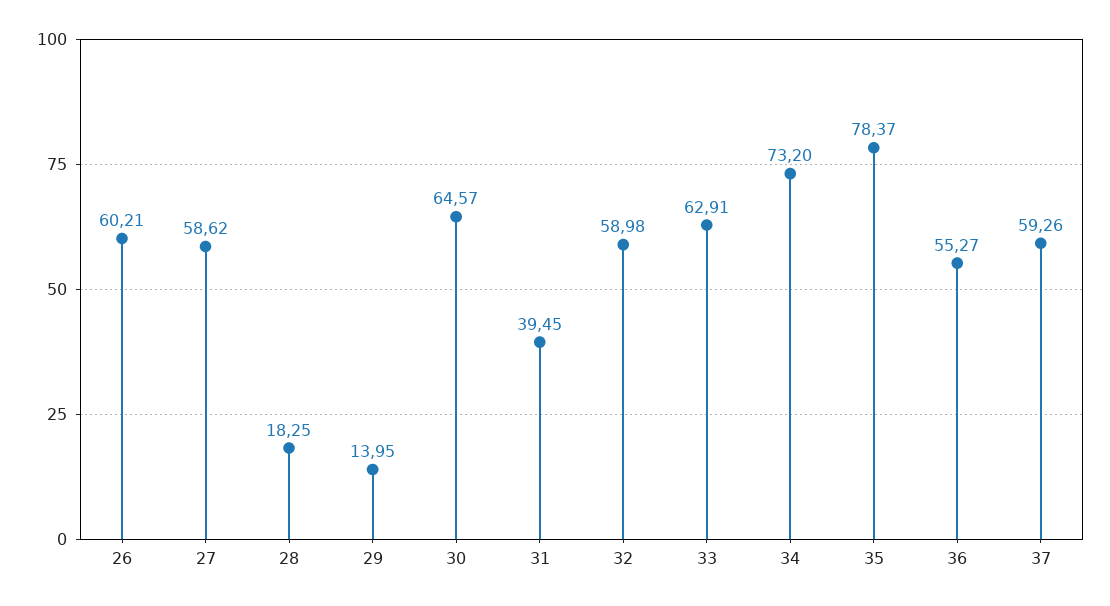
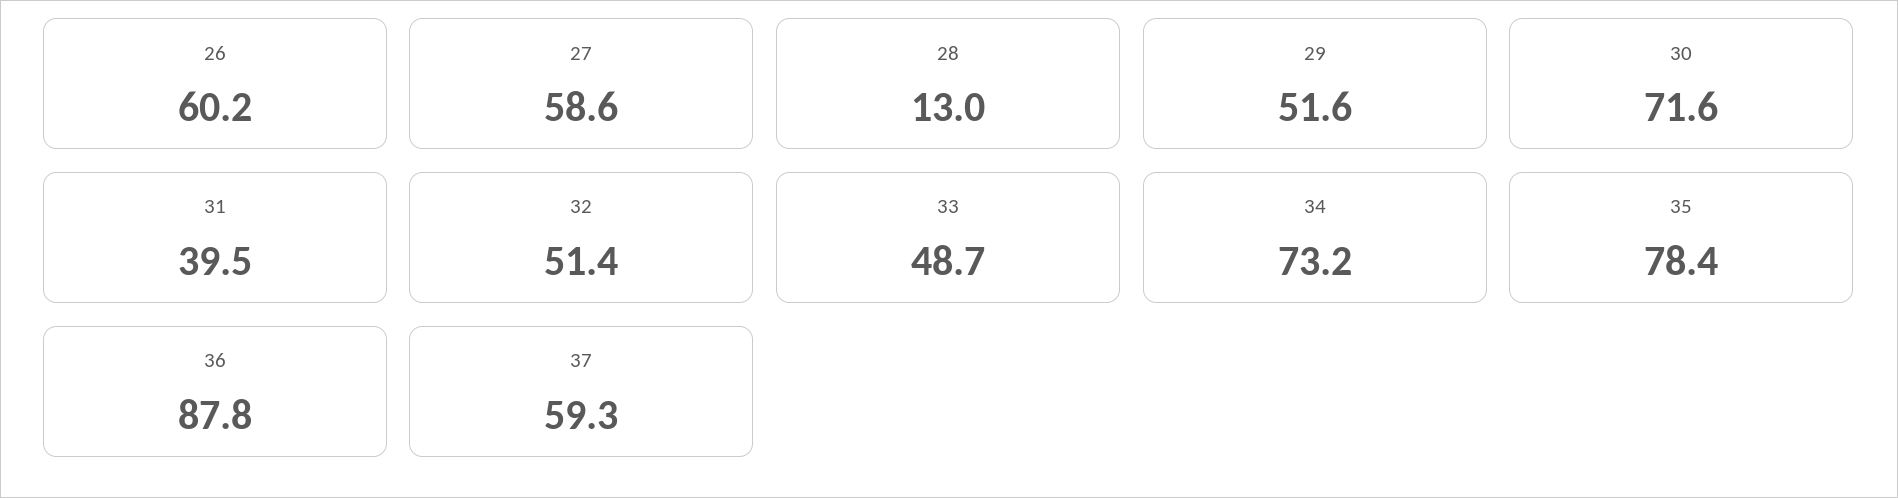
  {
    "26": 60.21,
    "27": 58.62,
-   "28": 18.25,
+   "28": 13,
-   "29": 13.95,
+   "29": 51.6,
-   "30": 64.57,
+   "30": 71.6,
    "31": 39.45,
-   "32": 58.98,
+   "32": 51.4,
-   "33": 62.91,
+   "33": 48.7,
    "34": 73.2,
    "35": 78.37,
-   "36": 55.27,
+   "36": 87.8,
    "37": 59.26
  }

